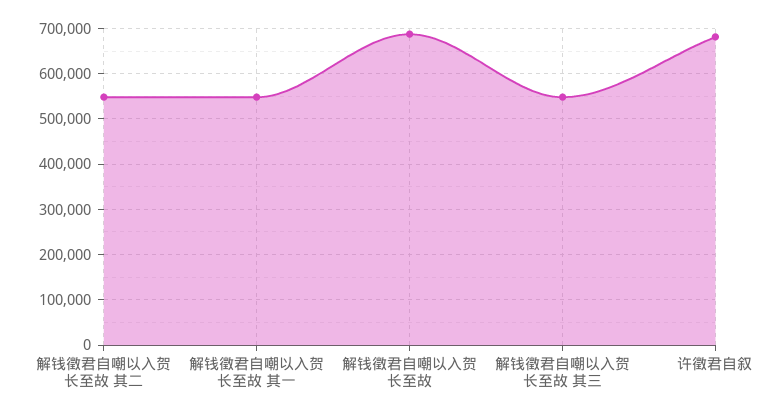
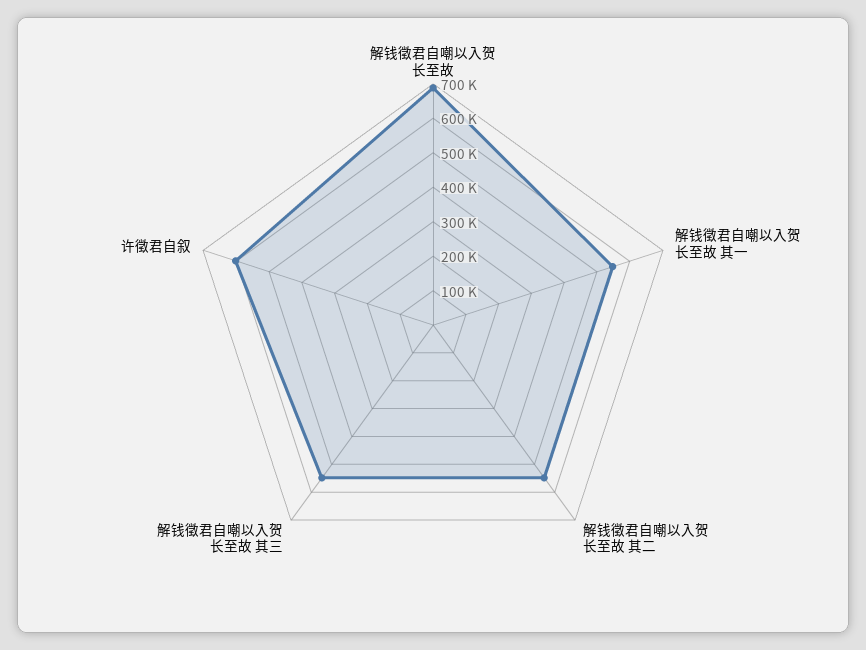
  {
    "解钱徵君自嘲以入贺长至故 其二": 540000,
    "解钱徵君自嘲以入贺长至故 其一": 540000,
    "解钱徵君自嘲以入贺长至故": 680000,
    "解钱徵君自嘲以入贺长至故 其三": 540000,
-   "许徵君自叙": 680000
+   "许徵君自叙": 600000
  }

